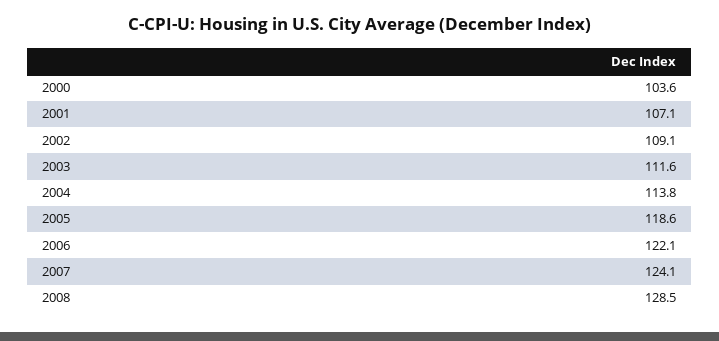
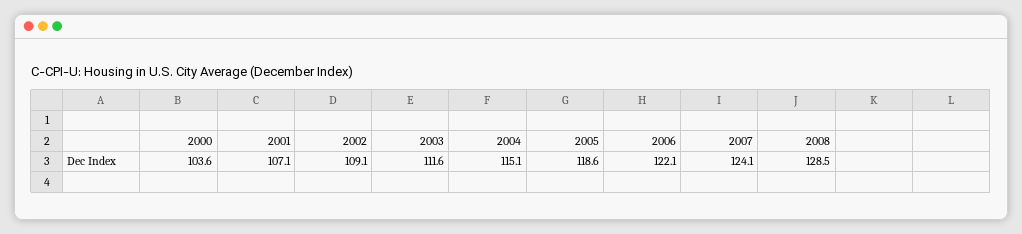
  {
    "2000": 103.6,
    "2001": 107.1,
    "2002": 109.1,
    "2003": 111.6,
-   "2004": 113.8,
+   "2004": 115.1,
    "2005": 118.6,
    "2006": 122.1,
    "2007": 124.1,
    "2008": 128.5
  }

